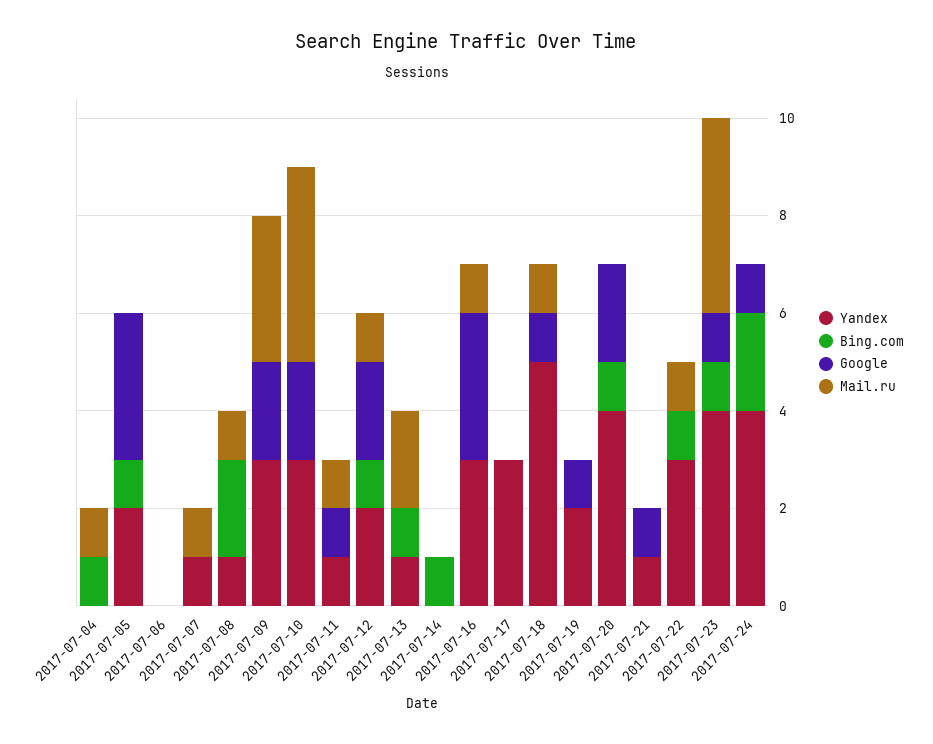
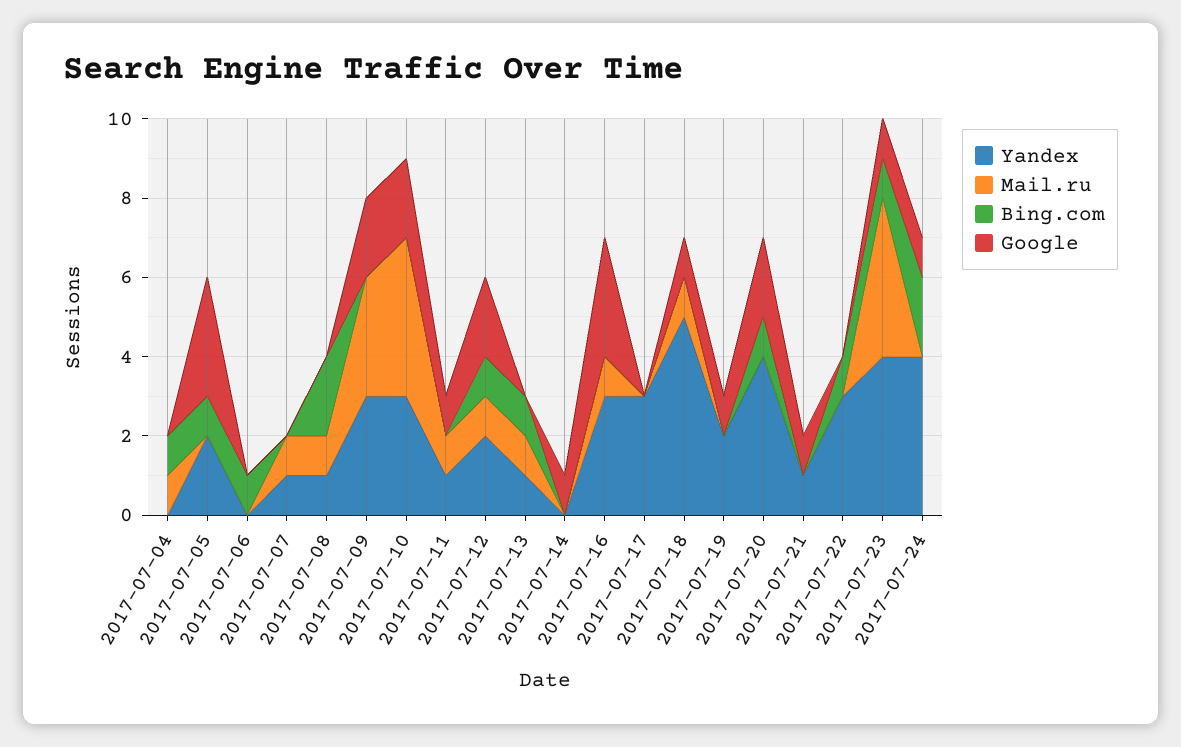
  {
    "Yandex": {
      "2017-07-04": 0,
      "2017-07-05": 2,
      "2017-07-06": 0,
      "2017-07-07": 1,
      "2017-07-08": 1,
      "2017-07-09": 3,
      "2017-07-10": 3,
      "2017-07-11": 1,
      "2017-07-12": 2,
      "2017-07-13": 1,
      "2017-07-14": 0,
      "2017-07-16": 3,
      "2017-07-17": 3,
      "2017-07-18": 5,
      "2017-07-19": 2,
      "2017-07-20": 4,
      "2017-07-21": 1,
      "2017-07-22": 3,
      "2017-07-23": 4,
      "2017-07-24": 4
    },
    "Bing.com": {
      "2017-07-04": 1,
      "2017-07-05": 1,
-     "2017-07-06": 0,
+     "2017-07-06": 1,
      "2017-07-07": 0,
      "2017-07-08": 2,
      "2017-07-09": 0,
      "2017-07-10": 0,
      "2017-07-11": 0,
      "2017-07-12": 1,
      "2017-07-13": 1,
-     "2017-07-14": 1,
+     "2017-07-14": 0,
      "2017-07-16": 0,
      "2017-07-17": 0,
      "2017-07-18": 0,
      "2017-07-19": 0,
      "2017-07-20": 1,
      "2017-07-21": 0,
      "2017-07-22": 1,
      "2017-07-23": 1,
      "2017-07-24": 2
    },
    "Google": {
      "2017-07-04": 0,
      "2017-07-05": 3,
      "2017-07-06": 0,
      "2017-07-07": 0,
      "2017-07-08": 0,
      "2017-07-09": 2,
      "2017-07-10": 2,
      "2017-07-11": 1,
      "2017-07-12": 2,
      "2017-07-13": 0,
-     "2017-07-14": 0,
+     "2017-07-14": 1,
      "2017-07-16": 3,
      "2017-07-17": 0,
      "2017-07-18": 1,
      "2017-07-19": 1,
      "2017-07-20": 2,
      "2017-07-21": 1,
      "2017-07-22": 0,
      "2017-07-23": 1,
      "2017-07-24": 1
    },
    "Mail.ru": {
      "2017-07-04": 1,
      "2017-07-05": 0,
      "2017-07-06": 0,
      "2017-07-07": 1,
      "2017-07-08": 1,
      "2017-07-09": 3,
      "2017-07-10": 4,
      "2017-07-11": 1,
      "2017-07-12": 1,
-     "2017-07-13": 2,
+     "2017-07-13": 1,
      "2017-07-14": 0,
      "2017-07-16": 1,
      "2017-07-17": 0,
      "2017-07-18": 1,
      "2017-07-19": 0,
      "2017-07-20": 0,
      "2017-07-21": 0,
-     "2017-07-22": 1,
+     "2017-07-22": 0,
      "2017-07-23": 4,
      "2017-07-24": 0
    }
  }

